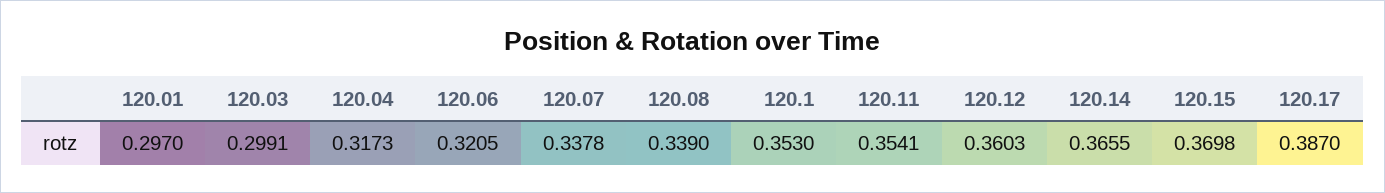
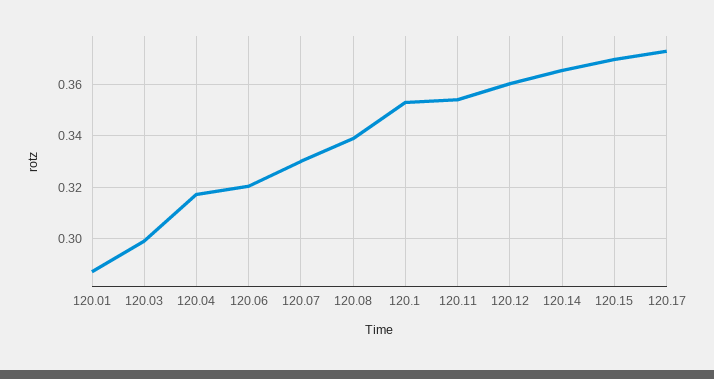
  {
-   "120.01": 0.297,
+   "120.01": 0.2875,
    "120.03": 0.2991,
    "120.04": 0.3173,
    "120.06": 0.3205,
-   "120.07": 0.3378,
+   "120.07": 0.33,
    "120.08": 0.339,
    "120.1": 0.353,
    "120.11": 0.3541,
    "120.12": 0.3603,
    "120.14": 0.3655,
    "120.15": 0.3698,
-   "120.17": 0.387
+   "120.17": 0.3725
  }

